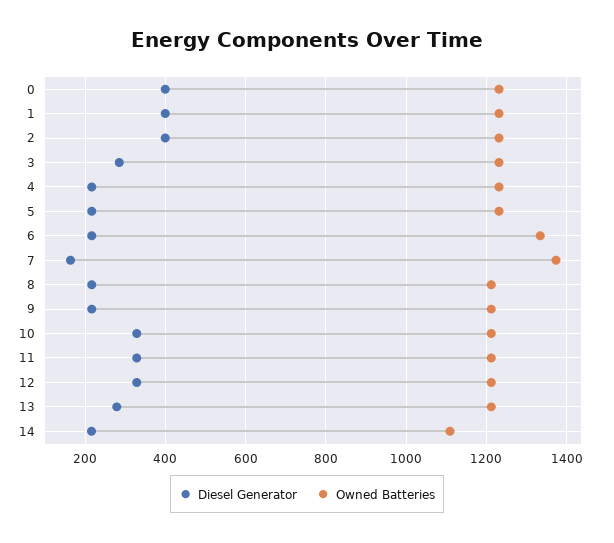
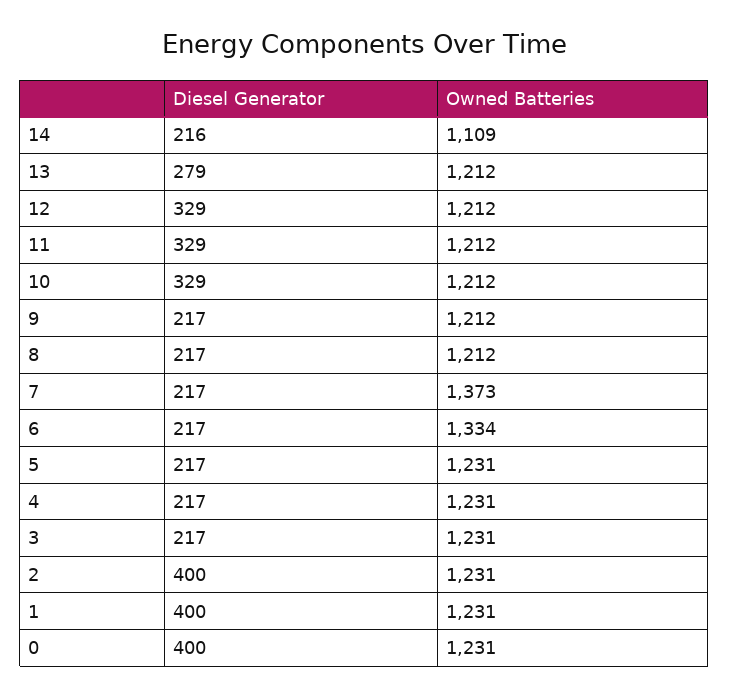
  {
    "Diesel Generator": {
      "0": 400,
      "1": 400,
      "2": 400,
-     "3": 280,
+     "3": 217,
      "4": 217,
      "5": 217,
      "6": 217,
-     "7": 160,
+     "7": 217,
      "8": 217,
      "9": 217,
      "10": 329,
      "11": 329,
      "12": 329,
      "13": 279,
      "14": 216
    },
    "Owned Batteries": {
      "0": 1231,
      "1": 1231,
      "2": 1231,
      "3": 1231,
      "4": 1231,
      "5": 1231,
      "6": 1334,
      "7": 1373,
      "8": 1212,
      "9": 1212,
      "10": 1212,
      "11": 1212,
      "12": 1212,
      "13": 1212,
      "14": 1109
    }
  }

